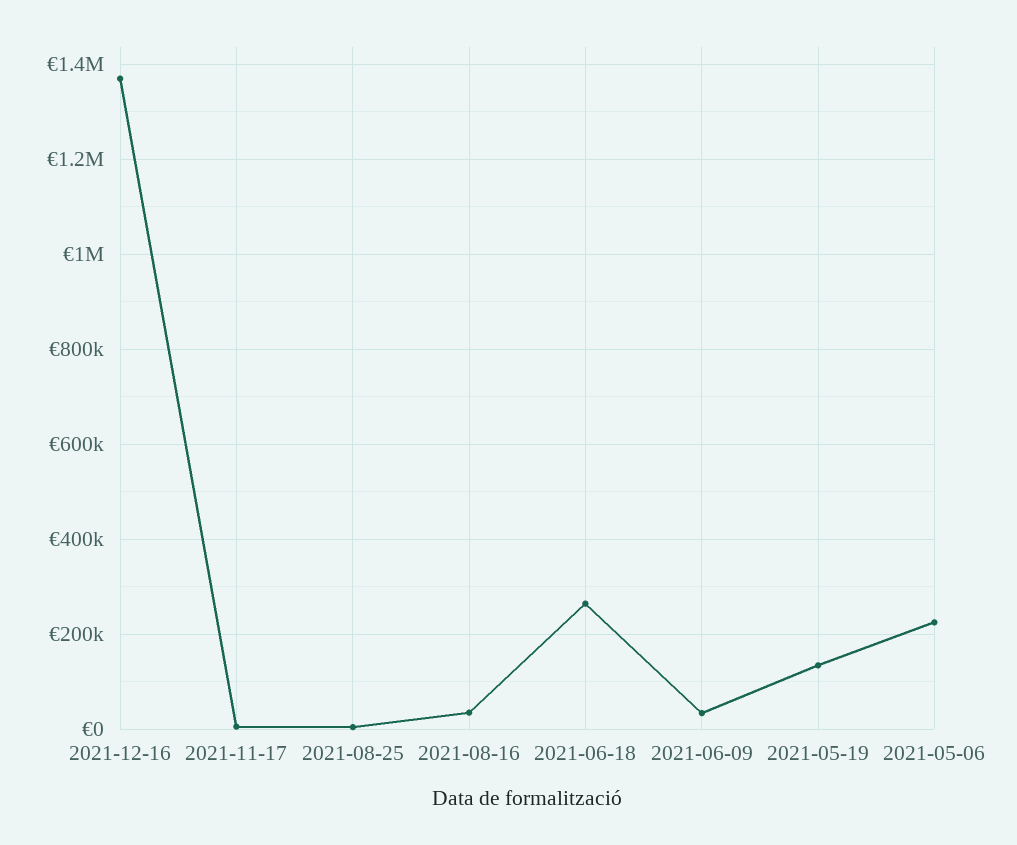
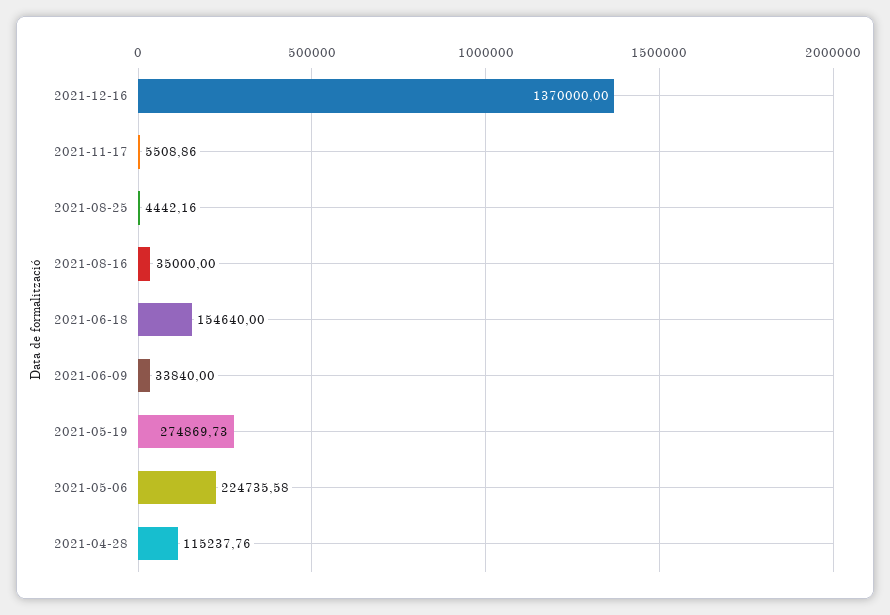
  {
    "2021-12-16": 1370000,
    "2021-11-17": 5508.86,
    "2021-08-25": 4442.16,
    "2021-08-16": 35000,
-   "2021-06-18": 260000,
+   "2021-06-18": 154640,
    "2021-06-09": 33840,
-   "2021-05-19": 140000,
+   "2021-05-19": 274869.73,
-   "2021-05-06": 224735.58
+   "2021-05-06": 224735.58,
+   "2021-04-28": 115237.76
  }

